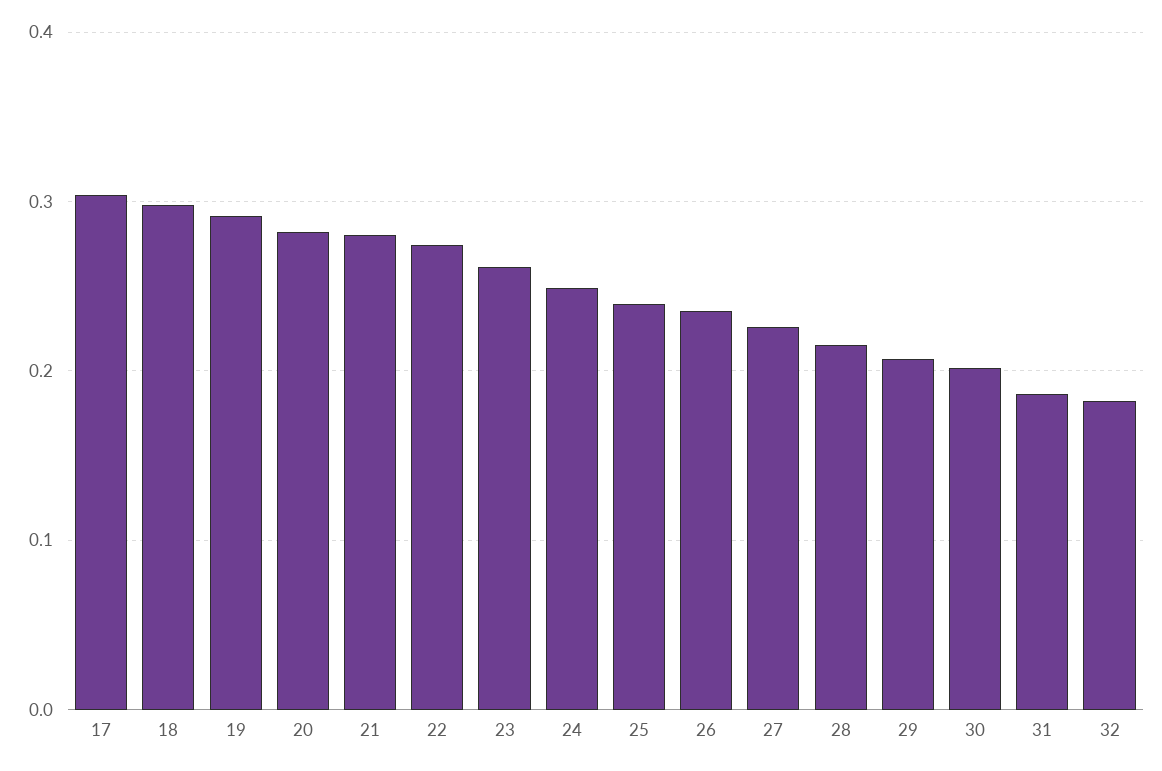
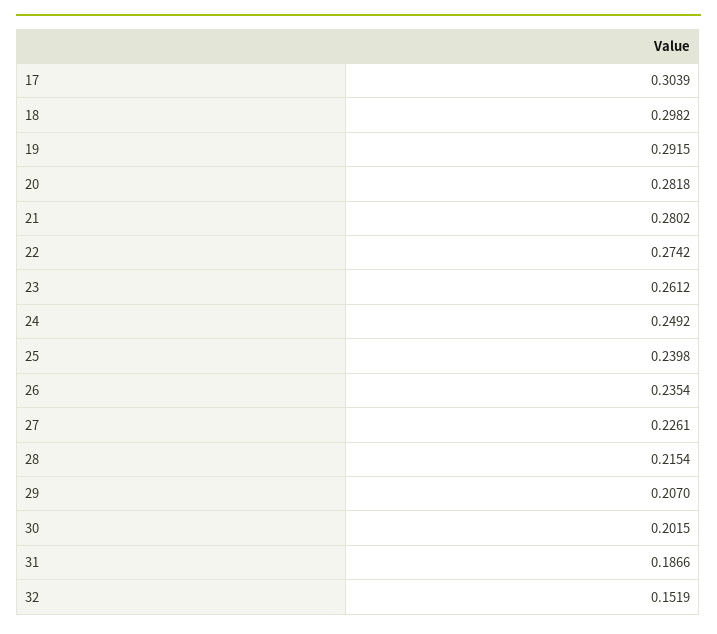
  {
    "17": 0.3039,
    "18": 0.2982,
    "19": 0.2915,
    "20": 0.2818,
    "21": 0.2802,
    "22": 0.2742,
    "23": 0.2612,
    "24": 0.2492,
    "25": 0.2398,
    "26": 0.2354,
    "27": 0.2261,
    "28": 0.2154,
    "29": 0.207,
    "30": 0.2015,
    "31": 0.1866,
-   "32": 0.18
+   "32": 0.1519
  }

